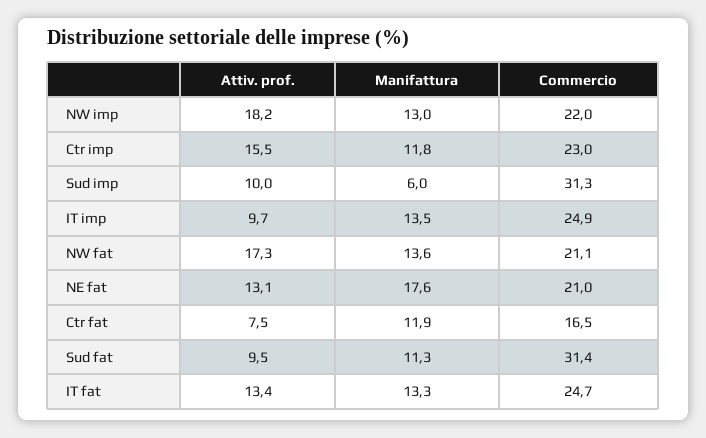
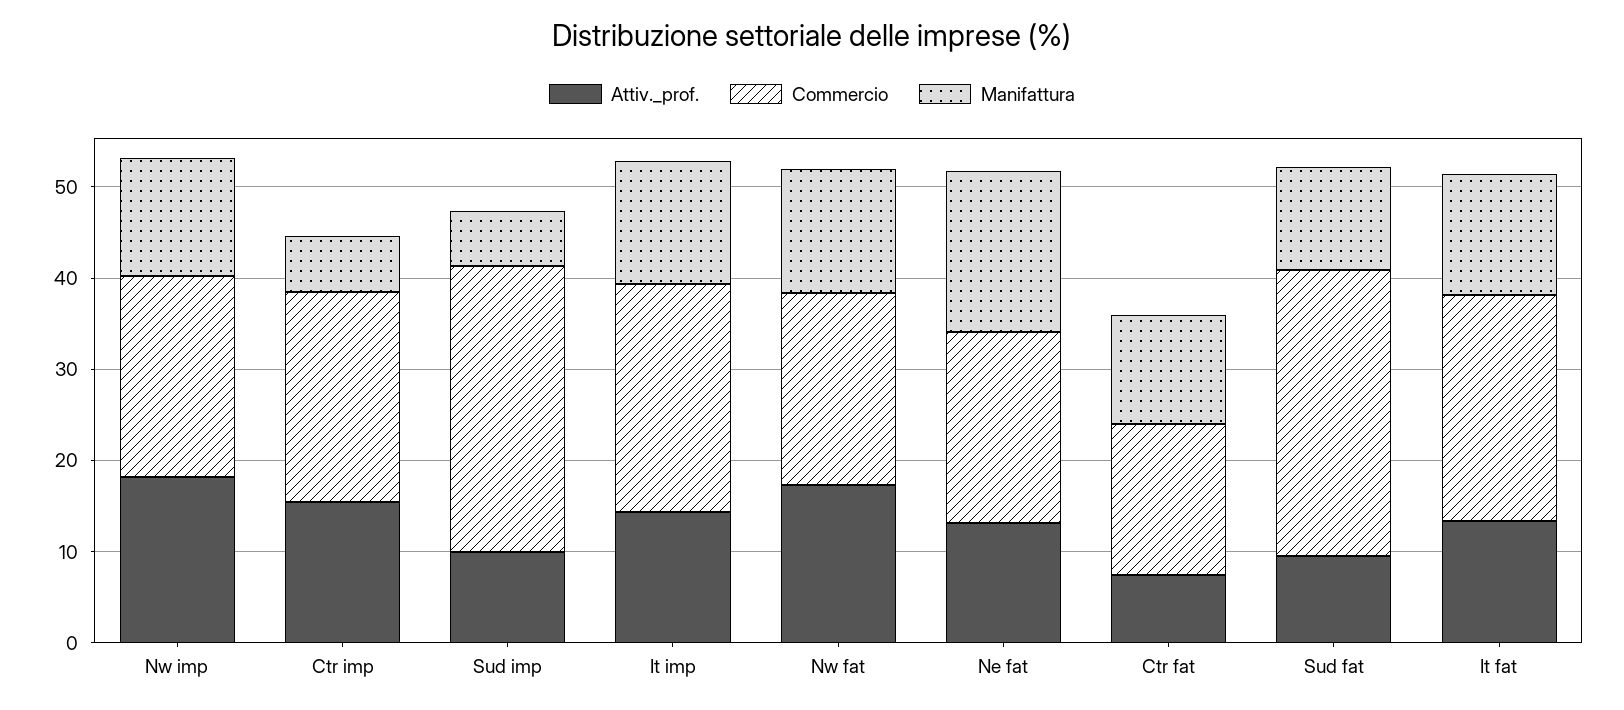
  {
    "Attiv. prof.": {
      "NW imp": 18.2,
      "Ctr imp": 15.5,
      "Sud imp": 10,
-     "IT imp": 9.7,
+     "IT imp": 14,
      "NW fat": 17.3,
      "NE fat": 13.1,
      "Ctr fat": 7.5,
      "Sud fat": 9.5,
      "IT fat": 13.4
    },
    "Manifattura": {
      "NW imp": 13,
-     "Ctr imp": 11.8,
+     "Ctr imp": 6,
      "Sud imp": 6,
      "IT imp": 13.5,
      "NW fat": 13.6,
      "NE fat": 17.6,
      "Ctr fat": 11.9,
      "Sud fat": 11.3,
      "IT fat": 13.3
    },
    "Commercio": {
      "NW imp": 22,
      "Ctr imp": 23,
      "Sud imp": 31.3,
      "IT imp": 24.9,
      "NW fat": 21.1,
      "NE fat": 21,
      "Ctr fat": 16.5,
      "Sud fat": 31.4,
      "IT fat": 24.7
    }
  }

